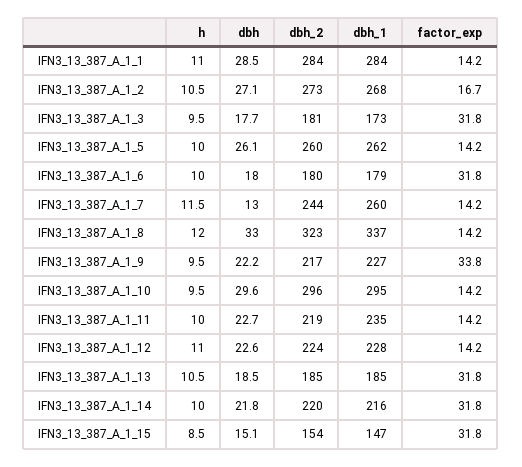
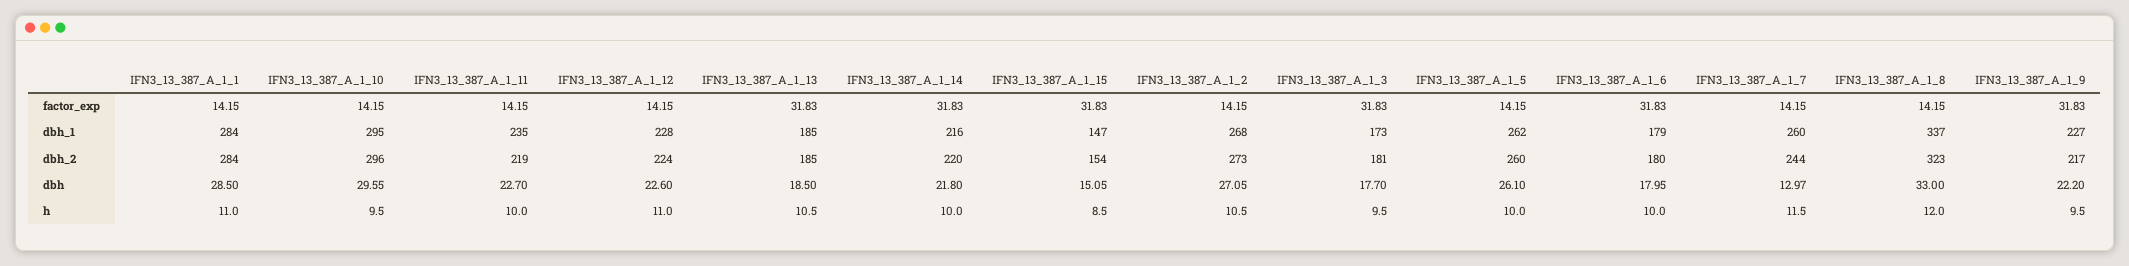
  {
    "h": {
      "IFN3_13_387_A_1_1": 11,
      "IFN3_13_387_A_1_2": 10.5,
      "IFN3_13_387_A_1_3": 9.5,
      "IFN3_13_387_A_1_5": 10,
      "IFN3_13_387_A_1_6": 10,
      "IFN3_13_387_A_1_7": 11.5,
      "IFN3_13_387_A_1_8": 12,
      "IFN3_13_387_A_1_9": 9.5,
      "IFN3_13_387_A_1_10": 9.5,
      "IFN3_13_387_A_1_11": 10,
      "IFN3_13_387_A_1_12": 11,
      "IFN3_13_387_A_1_13": 10.5,
      "IFN3_13_387_A_1_14": 10,
      "IFN3_13_387_A_1_15": 8.5
    },
    "dbh": {
      "IFN3_13_387_A_1_1": 28.5,
      "IFN3_13_387_A_1_2": 27.05,
      "IFN3_13_387_A_1_3": 17.7,
      "IFN3_13_387_A_1_5": 26.1,
      "IFN3_13_387_A_1_6": 17.95,
      "IFN3_13_387_A_1_7": 12.97,
      "IFN3_13_387_A_1_8": 33,
      "IFN3_13_387_A_1_9": 22.2,
      "IFN3_13_387_A_1_10": 29.55,
      "IFN3_13_387_A_1_11": 22.7,
      "IFN3_13_387_A_1_12": 22.6,
      "IFN3_13_387_A_1_13": 18.5,
      "IFN3_13_387_A_1_14": 21.8,
      "IFN3_13_387_A_1_15": 15.05
    },
    "dbh_2": {
      "IFN3_13_387_A_1_1": 284,
      "IFN3_13_387_A_1_2": 273,
      "IFN3_13_387_A_1_3": 181,
      "IFN3_13_387_A_1_5": 260,
      "IFN3_13_387_A_1_6": 180,
      "IFN3_13_387_A_1_7": 244,
      "IFN3_13_387_A_1_8": 323,
      "IFN3_13_387_A_1_9": 217,
      "IFN3_13_387_A_1_10": 296,
      "IFN3_13_387_A_1_11": 219,
      "IFN3_13_387_A_1_12": 224,
      "IFN3_13_387_A_1_13": 185,
      "IFN3_13_387_A_1_14": 220,
      "IFN3_13_387_A_1_15": 154
    },
    "dbh_1": {
      "IFN3_13_387_A_1_1": 284,
      "IFN3_13_387_A_1_2": 268,
      "IFN3_13_387_A_1_3": 173,
      "IFN3_13_387_A_1_5": 262,
      "IFN3_13_387_A_1_6": 179,
      "IFN3_13_387_A_1_7": 260,
      "IFN3_13_387_A_1_8": 337,
      "IFN3_13_387_A_1_9": 227,
      "IFN3_13_387_A_1_10": 295,
      "IFN3_13_387_A_1_11": 235,
      "IFN3_13_387_A_1_12": 228,
      "IFN3_13_387_A_1_13": 185,
      "IFN3_13_387_A_1_14": 216,
      "IFN3_13_387_A_1_15": 147
    },
    "factor_exp": {
      "IFN3_13_387_A_1_1": 14.15,
-     "IFN3_13_387_A_1_2": 16.7,
+     "IFN3_13_387_A_1_2": 14.15,
      "IFN3_13_387_A_1_3": 31.83,
      "IFN3_13_387_A_1_5": 14.15,
      "IFN3_13_387_A_1_6": 31.83,
      "IFN3_13_387_A_1_7": 14.15,
      "IFN3_13_387_A_1_8": 14.15,
-     "IFN3_13_387_A_1_9": 33.8,
+     "IFN3_13_387_A_1_9": 31.83,
      "IFN3_13_387_A_1_10": 14.15,
      "IFN3_13_387_A_1_11": 14.15,
      "IFN3_13_387_A_1_12": 14.15,
      "IFN3_13_387_A_1_13": 31.83,
      "IFN3_13_387_A_1_14": 31.83,
      "IFN3_13_387_A_1_15": 31.83
    }
  }

